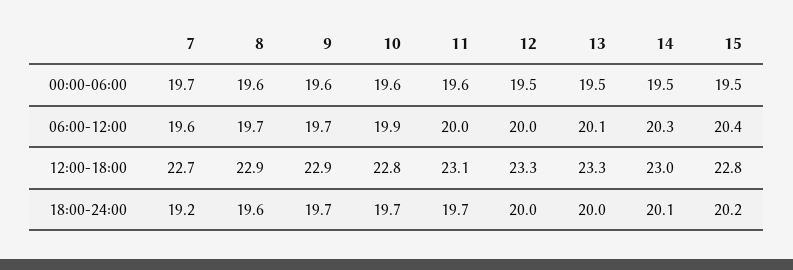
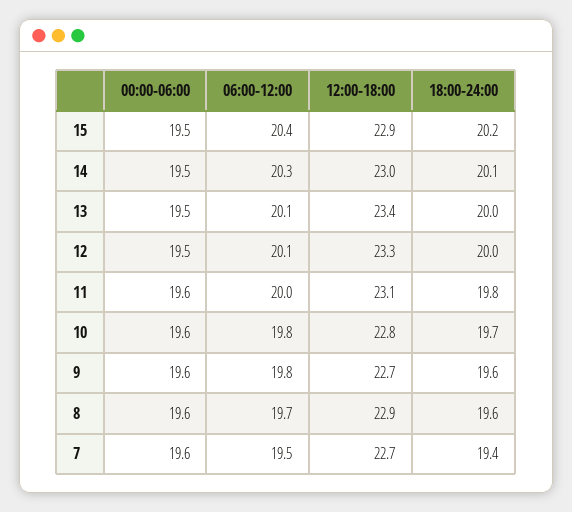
  {
    "7": {
-     "00:00-06:00": 19.7,
+     "00:00-06:00": 19.6,
-     "06:00-12:00": 19.6,
+     "06:00-12:00": 19.5,
      "12:00-18:00": 22.7,
-     "18:00-24:00": 19.2
+     "18:00-24:00": 19.4
    },
    "8": {
      "00:00-06:00": 19.6,
      "06:00-12:00": 19.7,
      "12:00-18:00": 22.9,
      "18:00-24:00": 19.6
    },
    "9": {
      "00:00-06:00": 19.6,
-     "06:00-12:00": 19.7,
+     "06:00-12:00": 19.8,
-     "12:00-18:00": 22.9,
+     "12:00-18:00": 22.7,
-     "18:00-24:00": 19.7
+     "18:00-24:00": 19.6
    },
    "10": {
      "00:00-06:00": 19.6,
-     "06:00-12:00": 19.9,
+     "06:00-12:00": 19.8,
      "12:00-18:00": 22.8,
      "18:00-24:00": 19.7
    },
    "11": {
      "00:00-06:00": 19.6,
      "06:00-12:00": 20,
      "12:00-18:00": 23.1,
-     "18:00-24:00": 19.7
+     "18:00-24:00": 19.8
    },
    "12": {
      "00:00-06:00": 19.5,
-     "06:00-12:00": 20,
+     "06:00-12:00": 20.1,
      "12:00-18:00": 23.3,
      "18:00-24:00": 20
    },
    "13": {
      "00:00-06:00": 19.5,
      "06:00-12:00": 20.1,
-     "12:00-18:00": 23.3,
+     "12:00-18:00": 23.4,
      "18:00-24:00": 20
    },
    "14": {
      "00:00-06:00": 19.5,
      "06:00-12:00": 20.3,
      "12:00-18:00": 23,
      "18:00-24:00": 20.1
    },
    "15": {
      "00:00-06:00": 19.5,
      "06:00-12:00": 20.4,
-     "12:00-18:00": 22.8,
+     "12:00-18:00": 22.9,
      "18:00-24:00": 20.2
    }
  }

